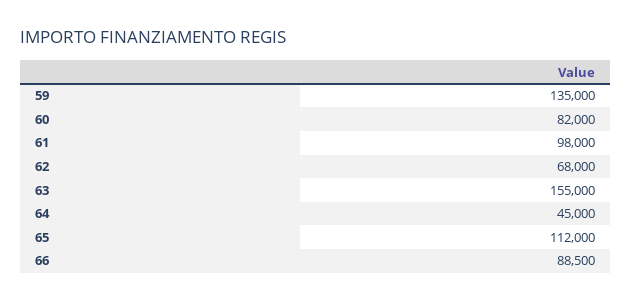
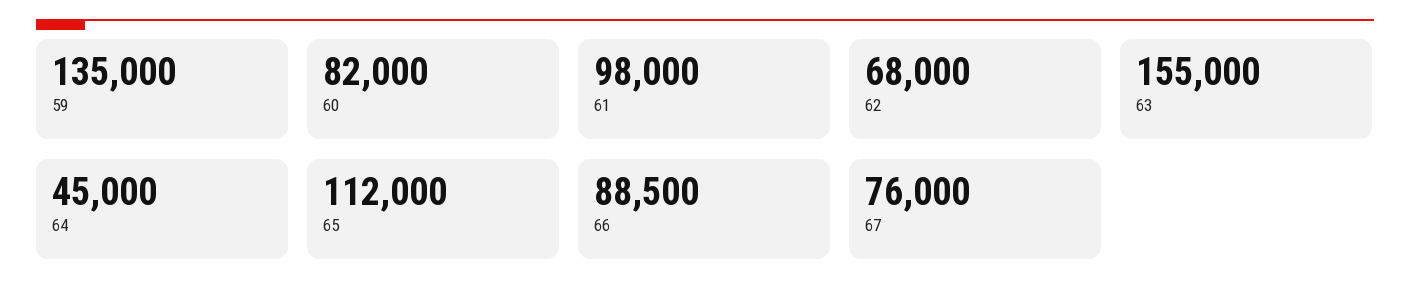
  {
    "59": 135000,
    "60": 82000,
    "61": 98000,
    "62": 68000,
    "63": 155000,
    "64": 45000,
    "65": 112000,
-   "66": 88500
+   "66": 88500,
+   "67": 76000
  }

